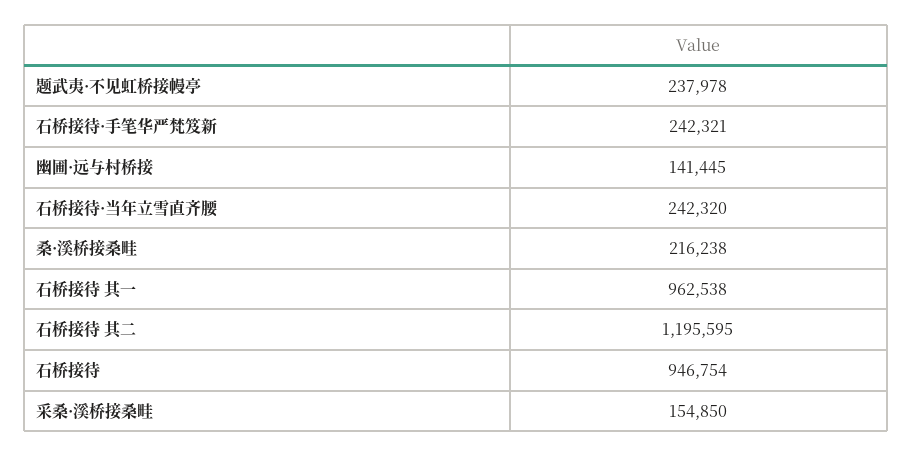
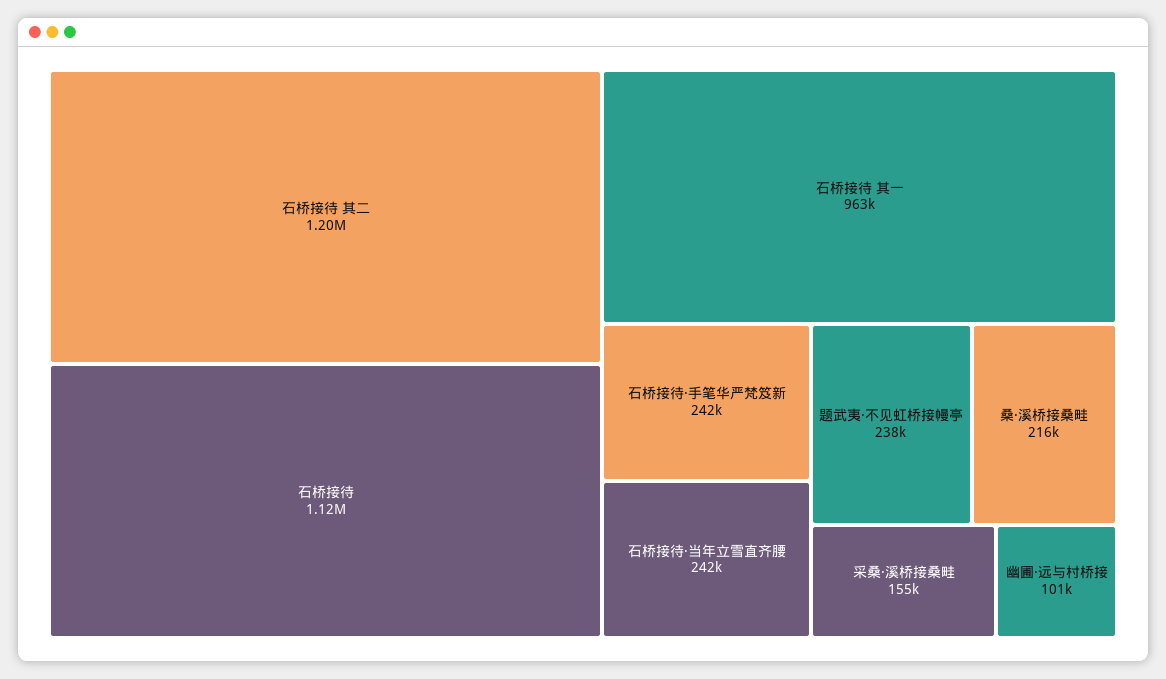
  {
    "题武夷·不见虹桥接幔亭": 237978,
    "石桥接待·手笔华严梵笈新": 242321,
-   "幽圃·远与村桥接": 141445,
+   "幽圃·远与村桥接": 101000,
    "石桥接待·当年立雪直齐腰": 242320,
    "桑·溪桥接桑畦": 216238,
    "石桥接待 其一": 962538,
    "石桥接待 其二": 1195595,
-   "石桥接待": 946754,
+   "石桥接待": 1120000,
    "采桑·溪桥接桑畦": 154850
  }

